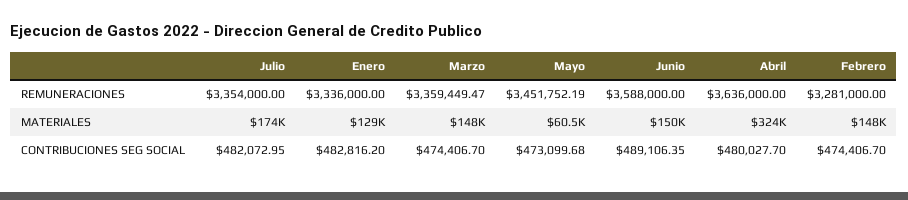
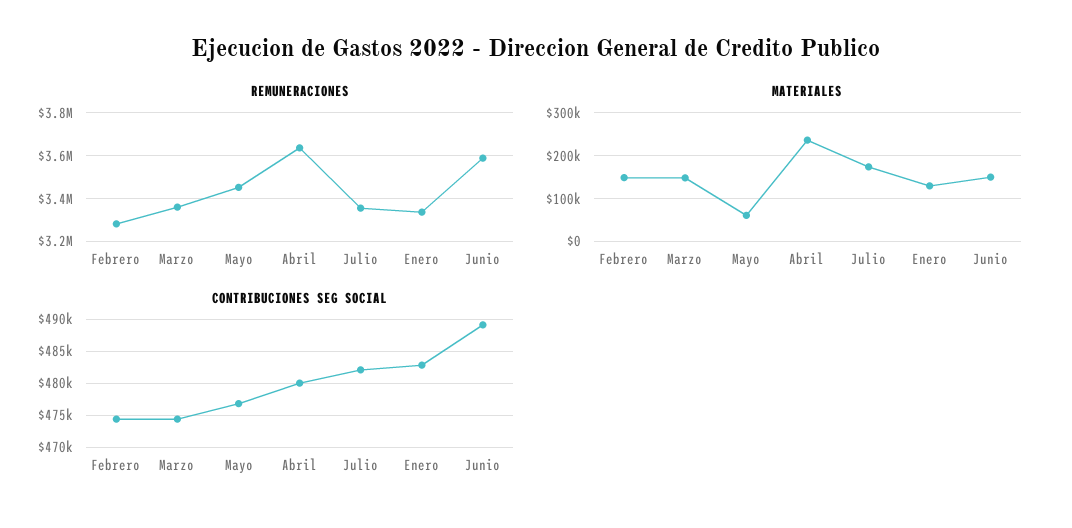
  {
    "REMUNERACIONES": {
      "Julio": 3354000,
      "Enero": 3336000,
      "Marzo": 3359449.47,
      "Mayo": 3451752.19,
      "Junio": 3588000,
      "Abril": 3636000,
      "Febrero": 3281000
    },
    "MATERIALES": {
      "Julio": 174000,
      "Enero": 129000,
      "Marzo": 148000,
      "Mayo": 60500,
      "Junio": 150000,
-     "Abril": 324000,
+     "Abril": 240000,
      "Febrero": 148000
    },
    "CONTRIBUCIONES SEG SOCIAL": {
      "Julio": 482072.95,
      "Enero": 482816.2,
      "Marzo": 474406.7,
-     "Mayo": 473099.68,
+     "Mayo": 477000,
      "Junio": 489106.35,
      "Abril": 480027.7,
      "Febrero": 474406.7
    }
  }

